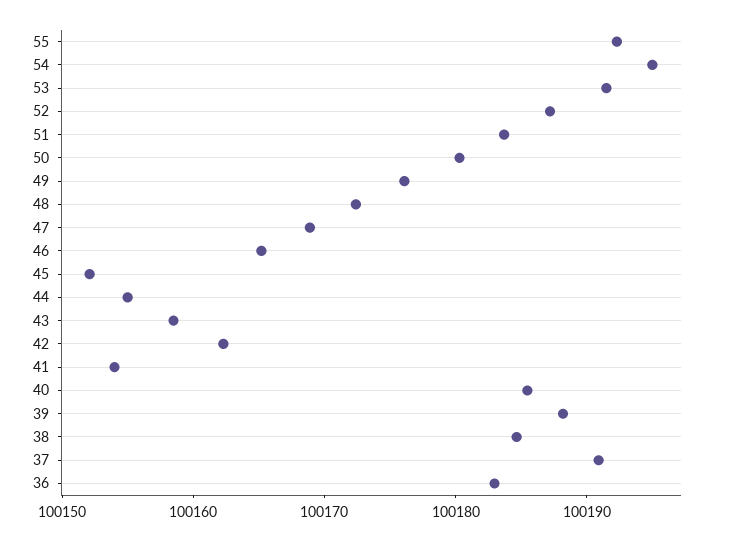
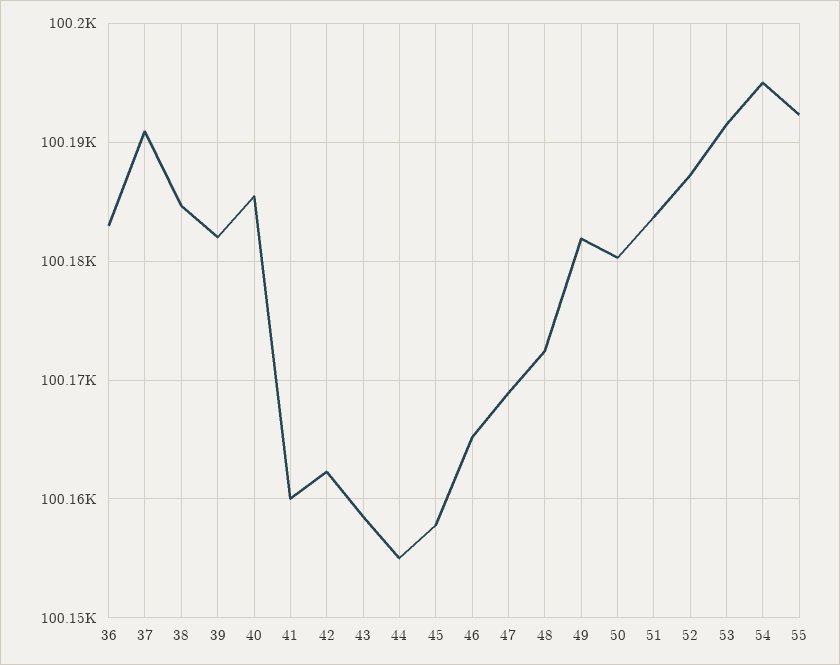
  {
    "55": 100192,
    "54": 100195,
    "53": 100192,
    "52": 100187,
    "51": 100184,
    "50": 100180,
-   "49": 100176,
+   "49": 100182,
    "48": 100172,
    "47": 100169,
    "46": 100165,
-   "45": 100152,
+   "45": 100158,
    "44": 100155,
    "43": 100159,
    "42": 100162,
-   "41": 100154,
+   "41": 100160,
    "40": 100185,
-   "39": 100188,
+   "39": 100182,
    "38": 100185,
    "37": 100191,
    "36": 100183
  }

